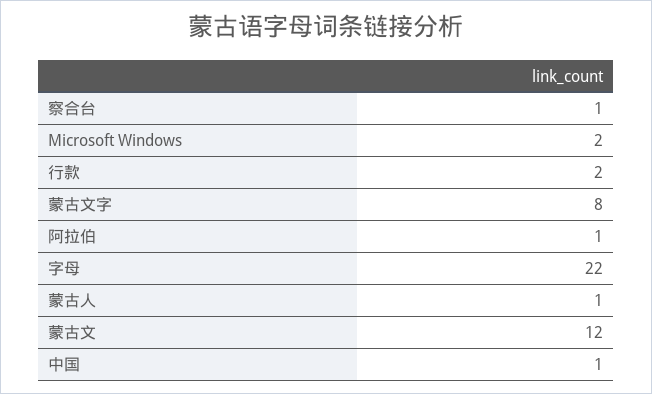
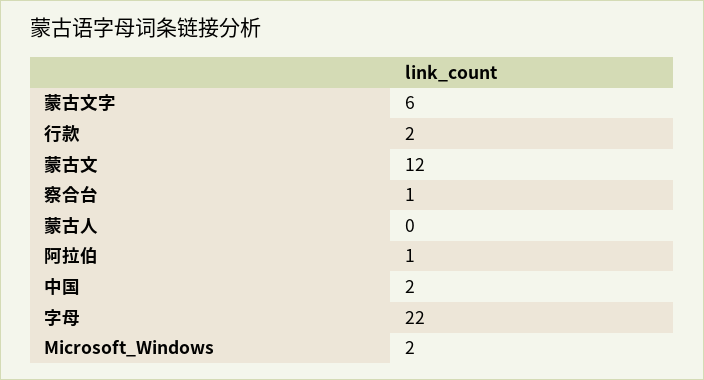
  {
    "察合台": 1,
    "Microsoft Windows": 2,
    "行款": 2,
-   "蒙古文字": 8,
+   "蒙古文字": 6,
    "阿拉伯": 1,
    "字母": 22,
-   "蒙古人": 1,
+   "蒙古人": 0,
    "蒙古文": 12,
-   "中国": 1
+   "中国": 2
  }

